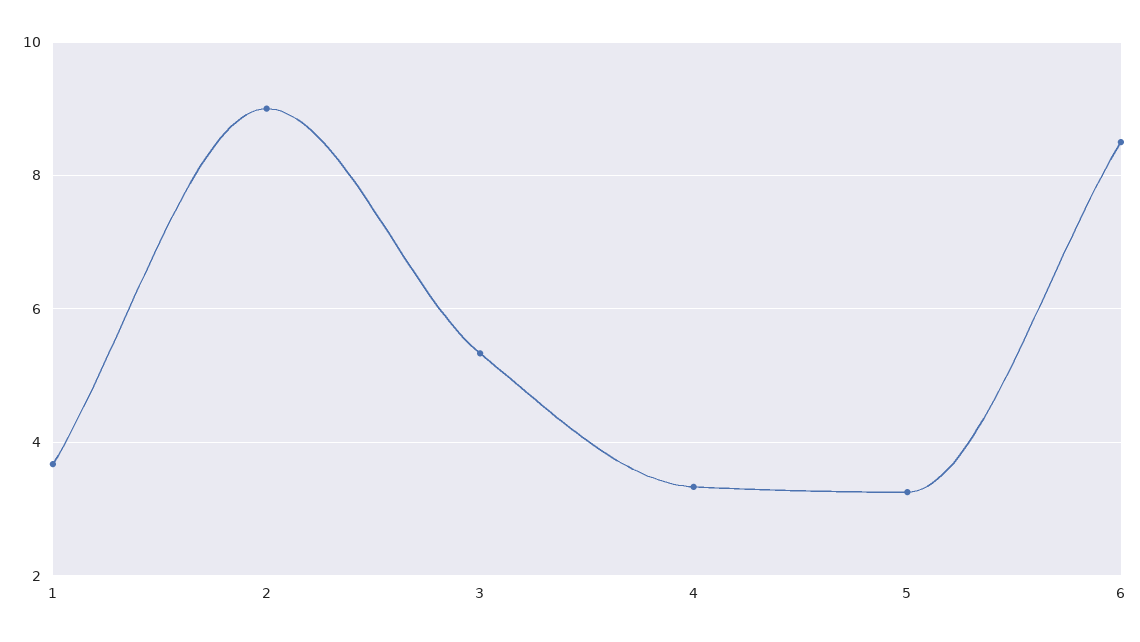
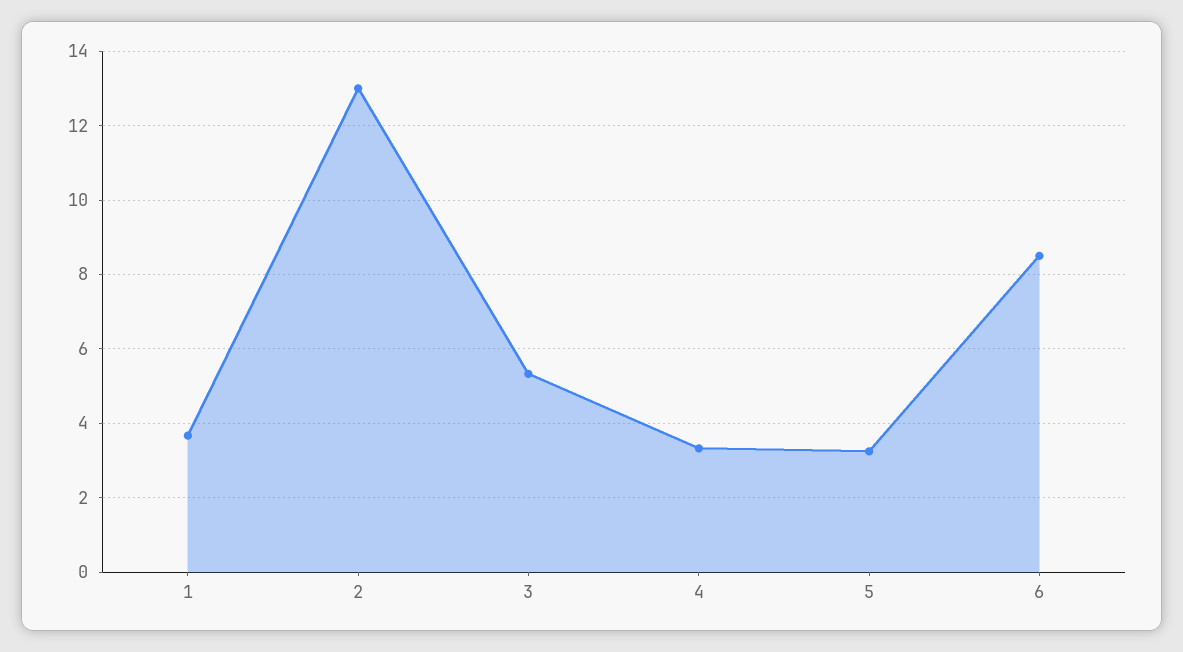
  {
    "1": 3.6,
-   "2": 9,
+   "2": 13,
    "3": 5.4,
    "4": 3.4,
    "5": 3.2,
    "6": 8.6
  }

